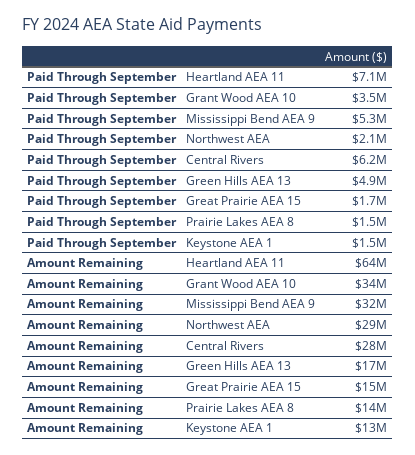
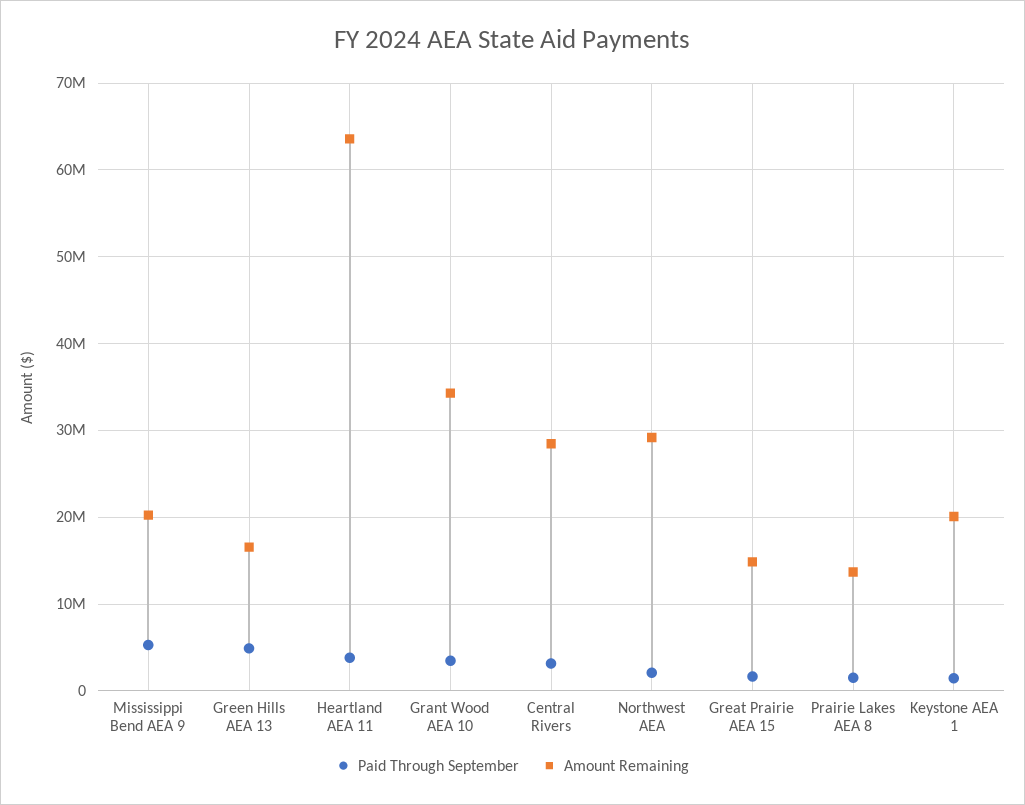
  {
    "Paid Through September": {
-     "Heartland AEA 11": 7100000,
+     "Heartland AEA 11": 4000000,
      "Grant Wood AEA 10": 3500000,
      "Mississippi Bend AEA 9": 5300000,
      "Northwest AEA": 2100000,
-     "Central Rivers": 6200000,
+     "Central Rivers": 3000000,
      "Green Hills AEA 13": 4900000,
      "Great Prairie AEA 15": 1700000,
      "Prairie Lakes AEA 8": 1500000,
      "Keystone AEA 1": 1500000
    },
    "Amount Remaining": {
      "Heartland AEA 11": 64000000,
      "Grant Wood AEA 10": 34000000,
-     "Mississippi Bend AEA 9": 32000000,
+     "Mississippi Bend AEA 9": 20000000,
      "Northwest AEA": 29000000,
      "Central Rivers": 28000000,
      "Green Hills AEA 13": 17000000,
      "Great Prairie AEA 15": 15000000,
      "Prairie Lakes AEA 8": 14000000,
-     "Keystone AEA 1": 13000000
+     "Keystone AEA 1": 20000000
    }
  }

